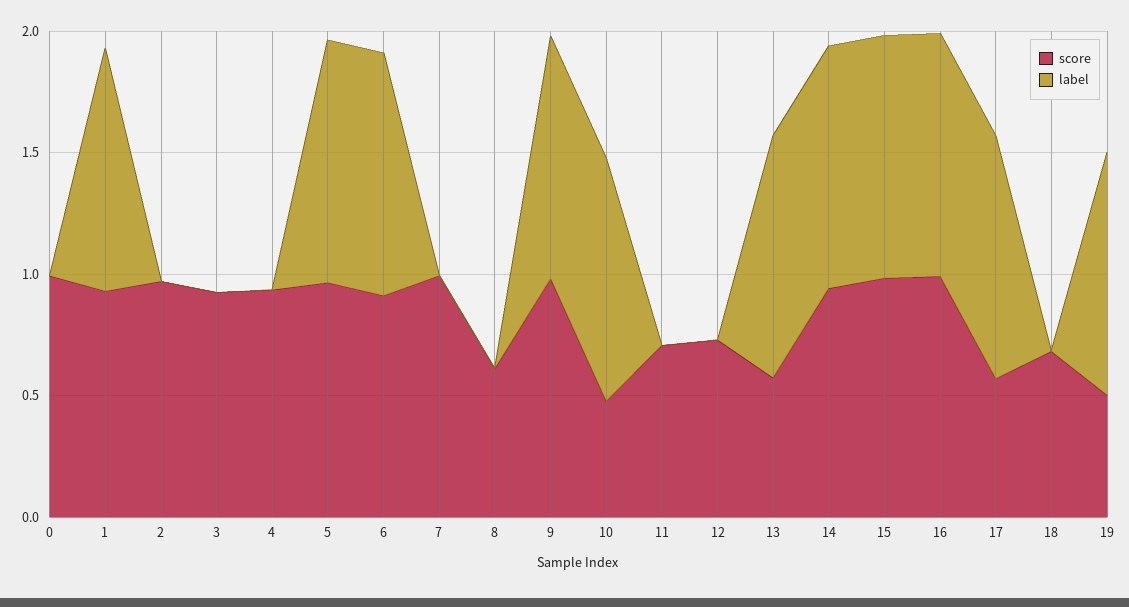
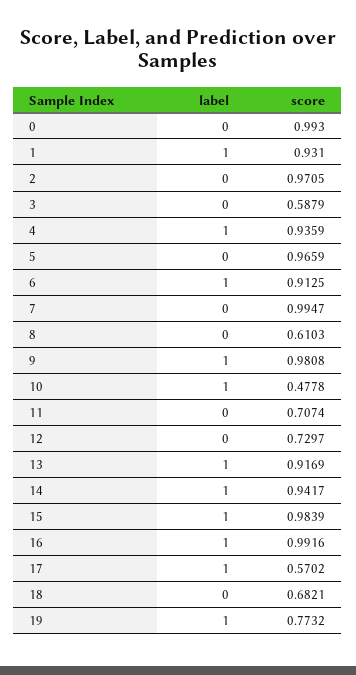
  {
    "score": {
      "0": 0.993,
      "1": 0.931,
      "2": 0.9705,
-     "3": 0.9,
+     "3": 0.5879,
      "4": 0.9359,
      "5": 0.9659,
      "6": 0.9125,
      "7": 0.9947,
      "8": 0.6103,
      "9": 0.9808,
      "10": 0.4778,
      "11": 0.7074,
      "12": 0.7297,
-     "13": 0.6,
+     "13": 0.9169,
      "14": 0.9417,
      "15": 0.9839,
      "16": 0.9916,
      "17": 0.5702,
      "18": 0.6821,
-     "19": 0.5
+     "19": 0.7732
    },
    "label": {
      "0": 0,
      "1": 1,
      "2": 0,
      "3": 0,
-     "4": 0,
+     "4": 1,
-     "5": 1,
+     "5": 0,
      "6": 1,
      "7": 0,
      "8": 0,
      "9": 1,
      "10": 1,
      "11": 0,
      "12": 0,
      "13": 1,
      "14": 1,
      "15": 1,
      "16": 1,
      "17": 1,
      "18": 0,
      "19": 1
    }
  }

